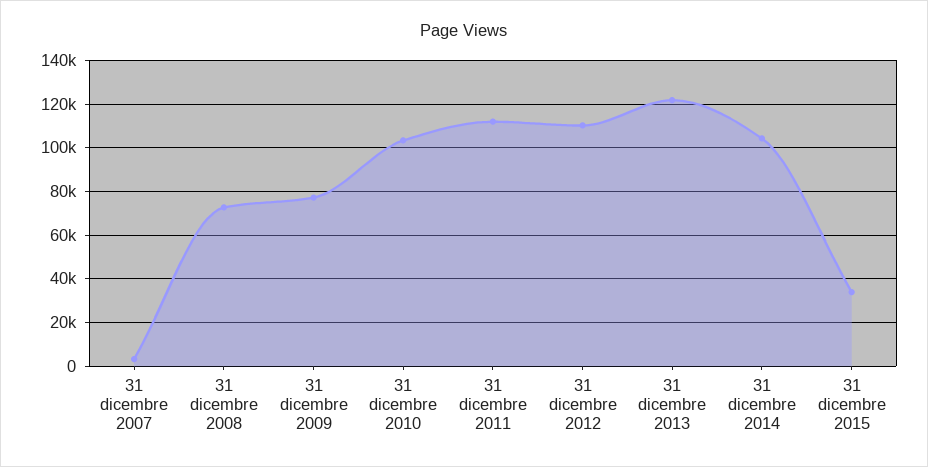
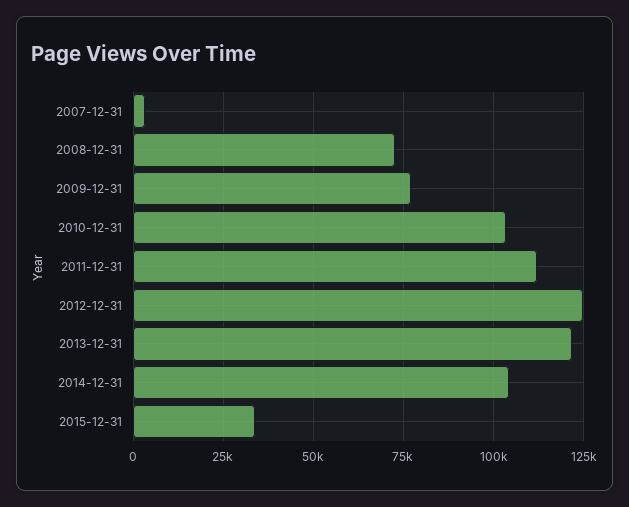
  {
    "31 dicembre 2007": 2500,
    "31 dicembre 2008": 72500,
    "31 dicembre 2009": 77500,
    "31 dicembre 2010": 102500,
    "31 dicembre 2011": 112500,
-   "31 dicembre 2012": 110000,
+   "31 dicembre 2012": 125000,
    "31 dicembre 2013": 122500,
    "31 dicembre 2014": 105000,
    "31 dicembre 2015": 35000
  }

